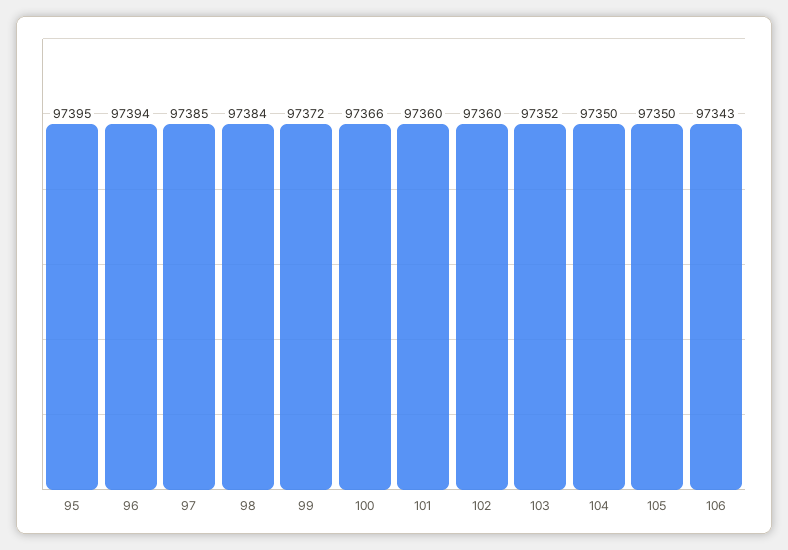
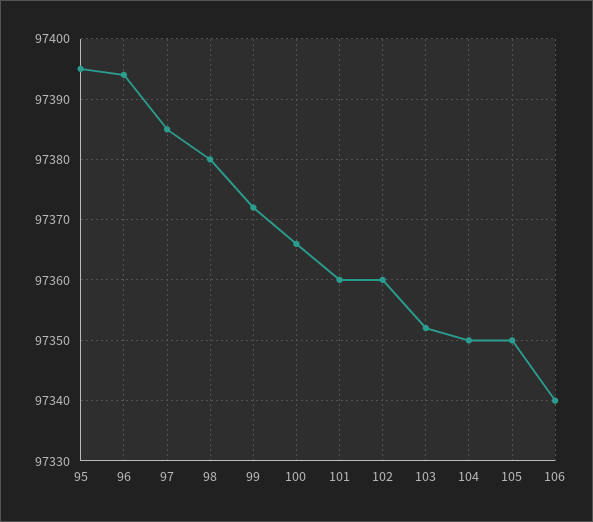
  {
    "95": 97395,
    "96": 97394,
    "97": 97385,
-   "98": 97384,
+   "98": 97380,
    "99": 97372,
    "100": 97366,
    "101": 97360,
    "102": 97360,
    "103": 97352,
    "104": 97350,
    "105": 97350,
-   "106": 97343
+   "106": 97340
  }

